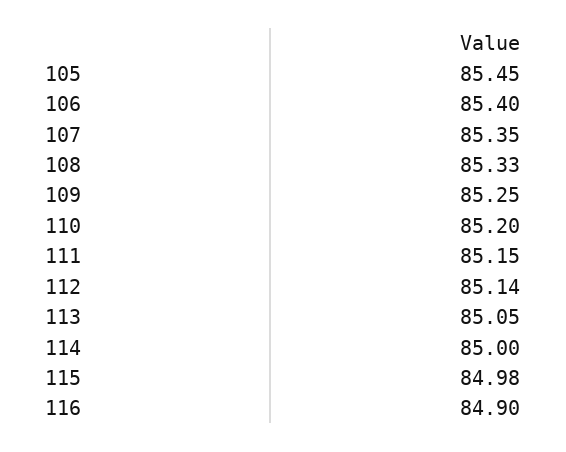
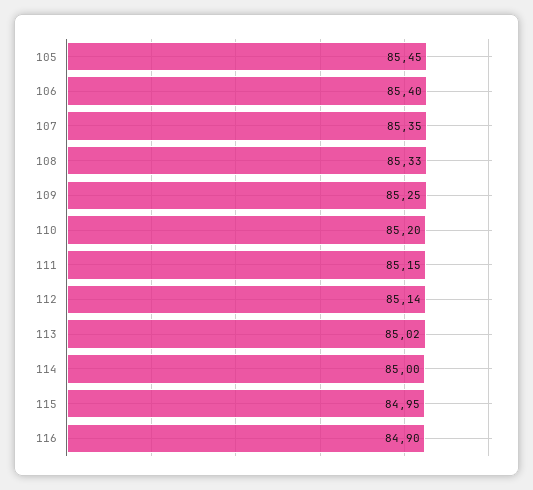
  {
    "105": 85.45,
    "106": 85.4,
    "107": 85.35,
    "108": 85.33,
    "109": 85.25,
    "110": 85.2,
    "111": 85.15,
    "112": 85.14,
-   "113": 85.05,
+   "113": 85.02,
    "114": 85,
-   "115": 84.98,
+   "115": 84.95,
    "116": 84.9
  }

